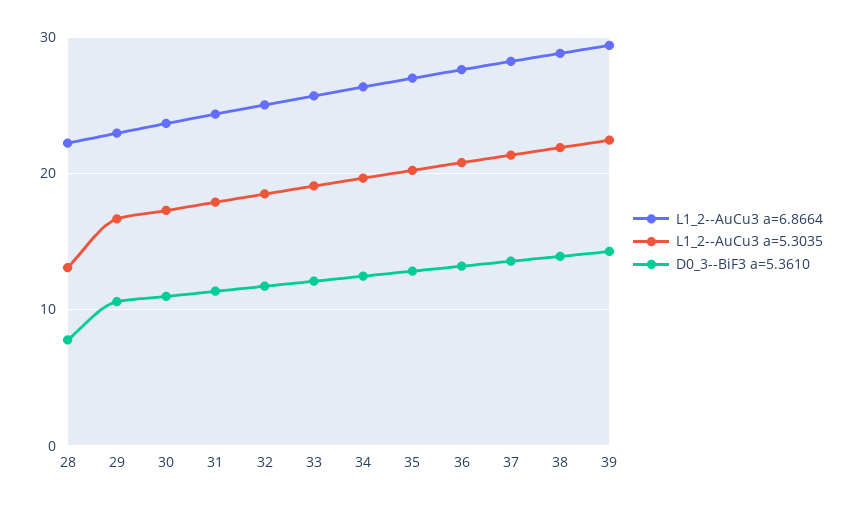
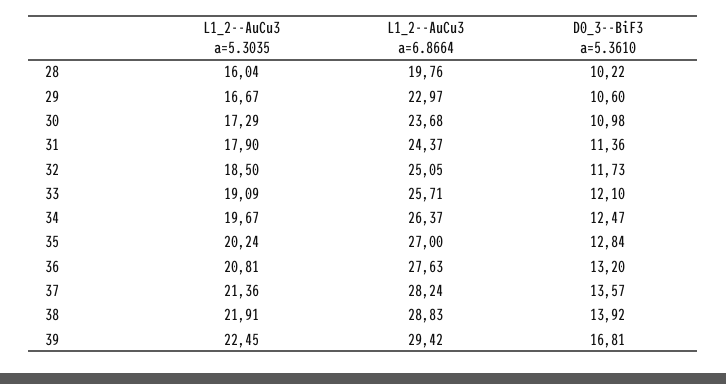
  {
    "L1_2--AuCu3 a=6.8664": {
-     "28": 22,
+     "28": 19.76,
      "29": 22.97,
      "30": 23.68,
      "31": 24.37,
      "32": 25.05,
      "33": 25.71,
      "34": 26.37,
      "35": 27,
      "36": 27.63,
      "37": 28.24,
      "38": 28.83,
      "39": 29.42
    },
    "L1_2--AuCu3 a=5.3035": {
-     "28": 13,
+     "28": 16.04,
      "29": 16.67,
      "30": 17.29,
      "31": 17.9,
      "32": 18.5,
      "33": 19.09,
      "34": 19.67,
      "35": 20.24,
      "36": 20.81,
      "37": 21.36,
      "38": 21.91,
      "39": 22.45
    },
    "D0_3--BiF3 a=5.3610": {
-     "28": 8,
+     "28": 10.22,
      "29": 10.6,
      "30": 10.98,
      "31": 11.36,
      "32": 11.73,
      "33": 12.1,
      "34": 12.47,
      "35": 12.84,
      "36": 13.2,
      "37": 13.57,
      "38": 13.92,
-     "39": 14
+     "39": 16.81
    }
  }

